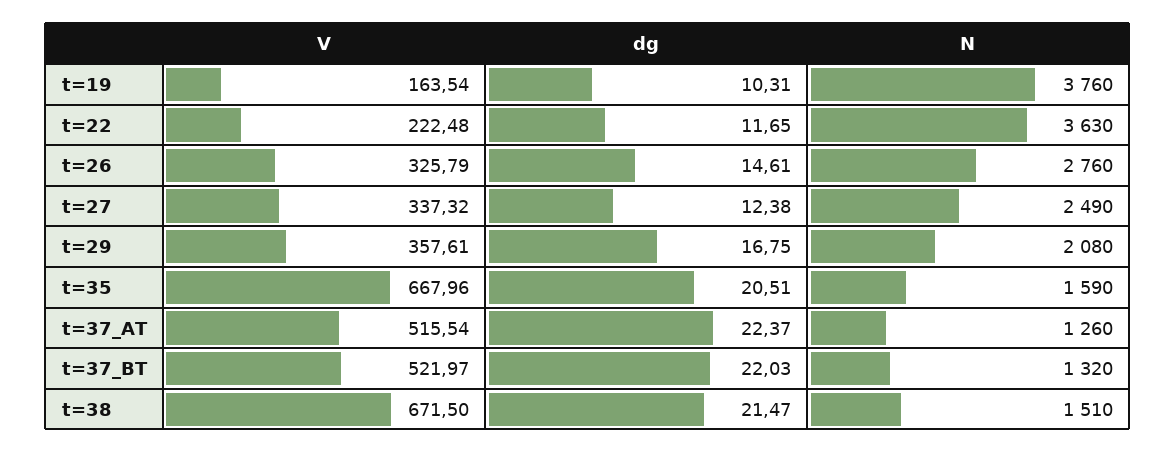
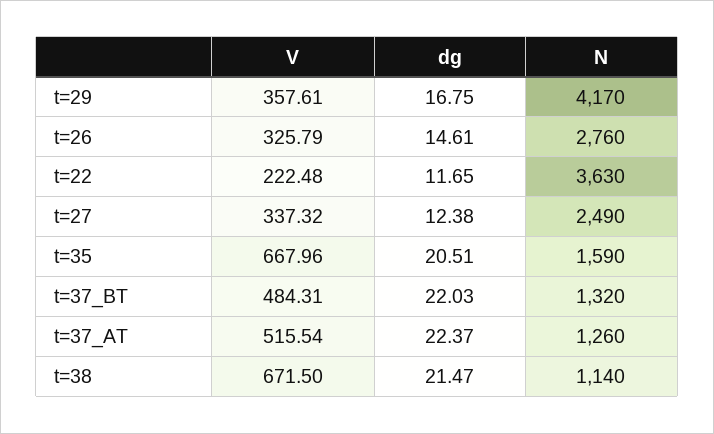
  {
    "V": {
-     "t=19": 163.54,
      "t=22": 222.48,
      "t=26": 325.79,
      "t=27": 337.32,
      "t=29": 357.61,
      "t=35": 667.96,
      "t=37_AT": 515.54,
-     "t=37_BT": 521.97,
+     "t=37_BT": 484.31,
      "t=38": 671.5
    },
    "dg": {
-     "t=19": 10.31,
      "t=22": 11.65,
      "t=26": 14.61,
      "t=27": 12.38,
      "t=29": 16.75,
      "t=35": 20.51,
      "t=37_AT": 22.37,
      "t=37_BT": 22.03,
      "t=38": 21.47
    },
    "N": {
-     "t=19": 3760,
      "t=22": 3630,
      "t=26": 2760,
      "t=27": 2490,
-     "t=29": 2080,
+     "t=29": 4170,
      "t=35": 1590,
      "t=37_AT": 1260,
      "t=37_BT": 1320,
-     "t=38": 1510
+     "t=38": 1140
    }
  }

